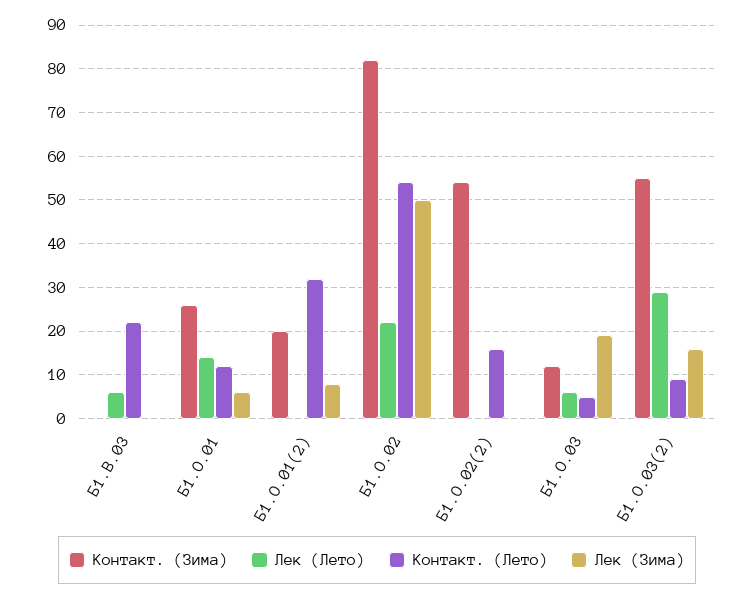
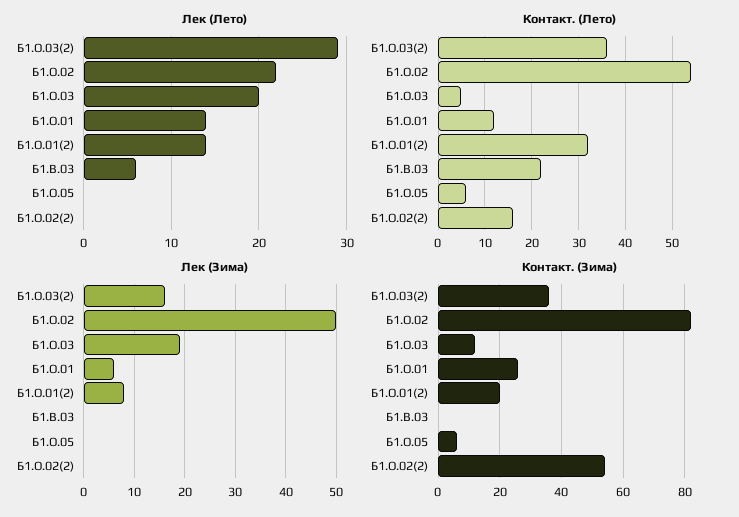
  {
    "Контакт. (Зима)": {
      "Б1.В.03": 0,
      "Б1.О.01": 25,
      "Б1.О.01(2)": 20,
      "Б1.О.02": 80,
      "Б1.О.02(2)": 55,
      "Б1.О.03": 10,
-     "Б1.О.03(2)": 55
+     "Б1.О.03(2)": 35,
+     "Б1.О.05": 5
    },
    "Лек (Лето)": {
      "Б1.В.03": 6,
      "Б1.О.01": 14,
-     "Б1.О.01(2)": 0,
+     "Б1.О.01(2)": 14,
      "Б1.О.02": 22,
      "Б1.О.02(2)": 0,
-     "Б1.О.03": 5,
+     "Б1.О.03": 20,
-     "Б1.О.03(2)": 29
+     "Б1.О.03(2)": 29,
+     "Б1.О.05": 0
    },
    "Контакт. (Лето)": {
      "Б1.В.03": 20,
      "Б1.О.01": 10,
      "Б1.О.01(2)": 30,
      "Б1.О.02": 55,
      "Б1.О.02(2)": 15,
      "Б1.О.03": 5,
-     "Б1.О.03(2)": 10
+     "Б1.О.03(2)": 35,
+     "Б1.О.05": 5
    },
    "Лек (Зима)": {
      "Б1.В.03": 0,
      "Б1.О.01": 5,
      "Б1.О.01(2)": 10,
      "Б1.О.02": 50,
      "Б1.О.02(2)": 0,
      "Б1.О.03": 20,
-     "Б1.О.03(2)": 15
+     "Б1.О.03(2)": 15,
+     "Б1.О.05": 0
    }
  }

